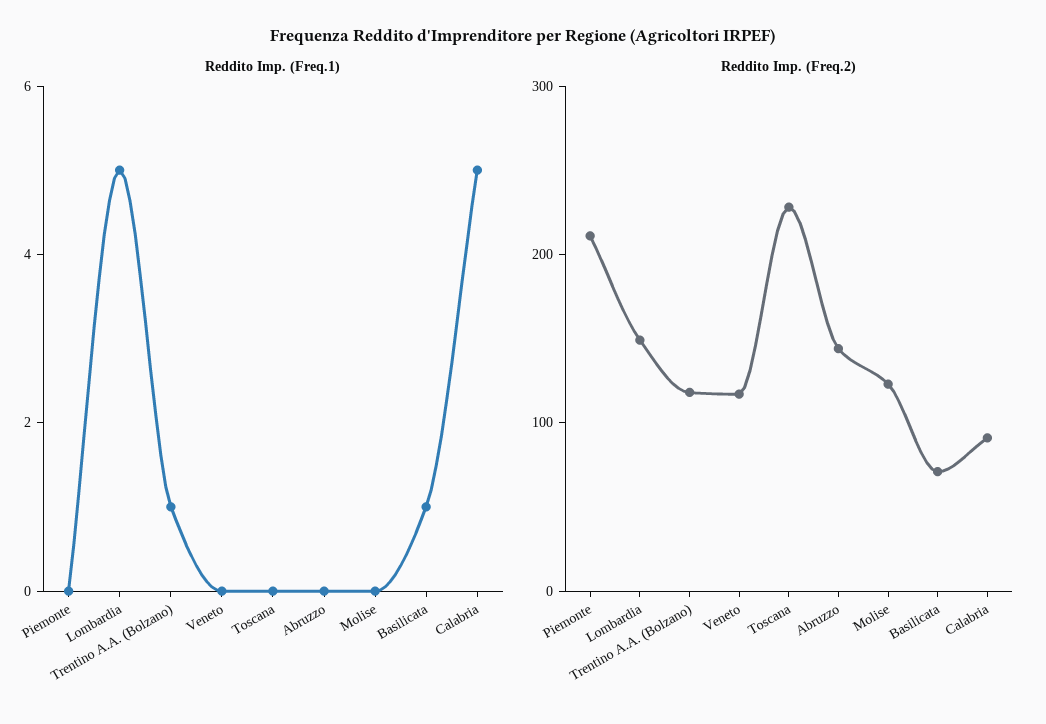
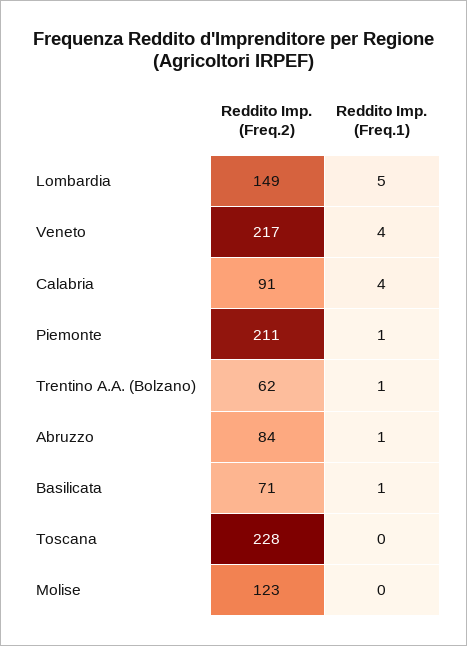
  {
    "Reddito Imp. (Freq.1)": {
-     "Piemonte": 0,
+     "Piemonte": 1,
      "Lombardia": 5,
      "Trentino A.A. (Bolzano)": 1,
-     "Veneto": 0,
+     "Veneto": 4,
      "Toscana": 0,
-     "Abruzzo": 0,
+     "Abruzzo": 1,
      "Molise": 0,
      "Basilicata": 1,
-     "Calabria": 5
+     "Calabria": 4
    },
    "Reddito Imp. (Freq.2)": {
      "Piemonte": 211,
      "Lombardia": 149,
-     "Trentino A.A. (Bolzano)": 120,
+     "Trentino A.A. (Bolzano)": 62,
-     "Veneto": 120,
+     "Veneto": 217,
      "Toscana": 228,
-     "Abruzzo": 140,
+     "Abruzzo": 84,
      "Molise": 123,
      "Basilicata": 71,
      "Calabria": 91
    }
  }

